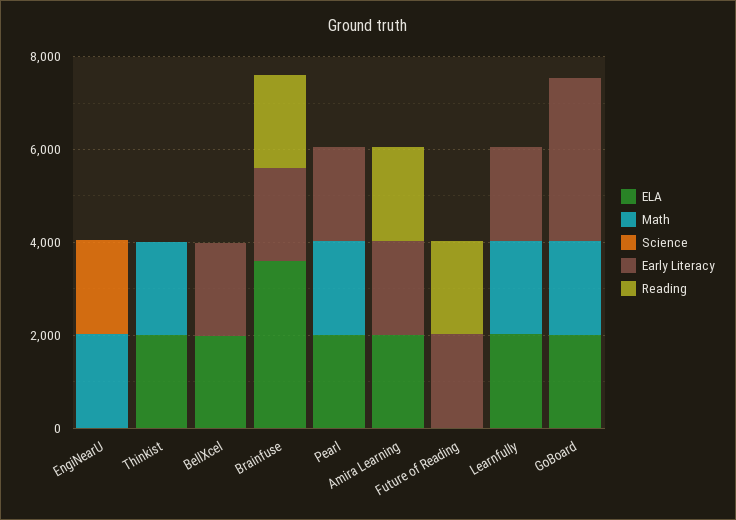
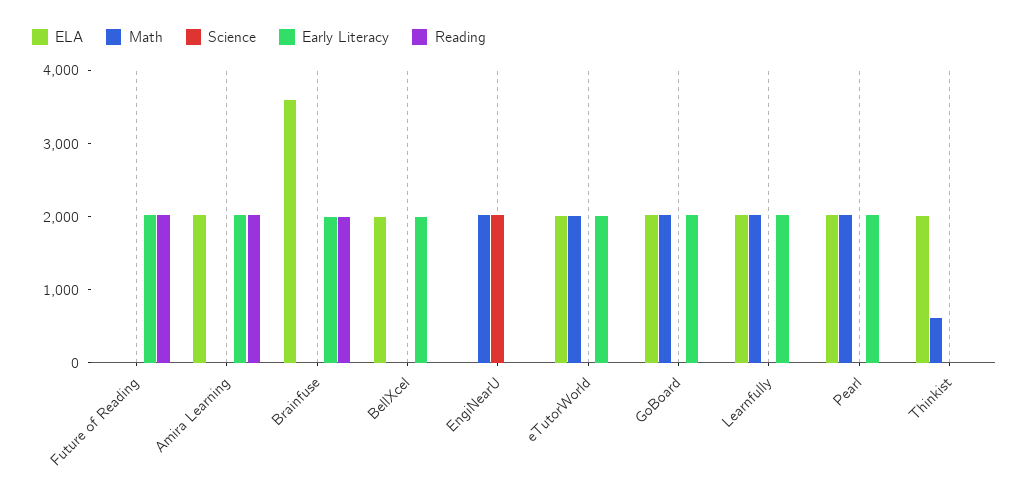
  {
    "ELA": {
      "EngiNearU": 0,
      "Thinkist": 2000,
      "BellXcel": 2000,
      "Brainfuse": 3600,
      "Pearl": 2000,
      "Amira Learning": 2000,
      "Future of Reading": 0,
      "Learnfully": 2000,
-     "GoBoard": 2000
+     "GoBoard": 2000,
+     "eTutorWorld": 2000
    },
    "Math": {
      "EngiNearU": 2000,
-     "Thinkist": 2000,
+     "Thinkist": 600,
      "BellXcel": 0,
      "Brainfuse": 0,
      "Pearl": 2000,
      "Amira Learning": 0,
      "Future of Reading": 0,
      "Learnfully": 2000,
-     "GoBoard": 2000
+     "GoBoard": 2000,
+     "eTutorWorld": 2000
    },
    "Science": {
      "EngiNearU": 2000,
      "Thinkist": 0,
      "BellXcel": 0,
      "Brainfuse": 0,
      "Pearl": 0,
      "Amira Learning": 0,
      "Future of Reading": 0,
      "Learnfully": 0,
-     "GoBoard": 0
+     "GoBoard": 0,
+     "eTutorWorld": 0
    },
    "Early Literacy": {
      "EngiNearU": 0,
      "Thinkist": 0,
      "BellXcel": 2000,
      "Brainfuse": 2000,
      "Pearl": 2000,
      "Amira Learning": 2000,
      "Future of Reading": 2000,
      "Learnfully": 2000,
-     "GoBoard": 3500
+     "GoBoard": 2000,
+     "eTutorWorld": 2000
    },
    "Reading": {
      "EngiNearU": 0,
      "Thinkist": 0,
      "BellXcel": 0,
      "Brainfuse": 2000,
      "Pearl": 0,
      "Amira Learning": 2000,
      "Future of Reading": 2000,
      "Learnfully": 0,
-     "GoBoard": 0
+     "GoBoard": 0,
+     "eTutorWorld": 0
    }
  }

